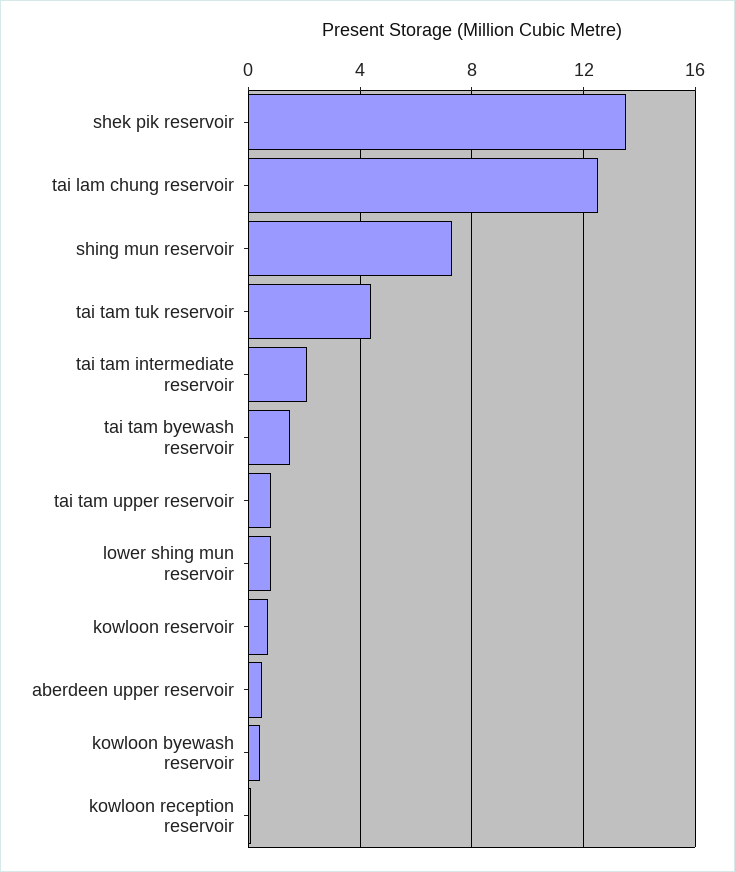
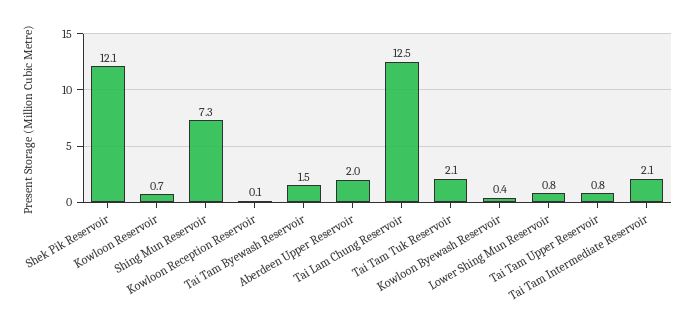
  {
-   "shek pik reservoir": 13.5,
+   "shek pik reservoir": 12.1,
    "tai lam chung reservoir": 12.5,
    "shing mun reservoir": 7.3,
-   "tai tam tuk reservoir": 4.5,
+   "tai tam tuk reservoir": 2.1,
    "tai tam intermediate reservoir": 2.1,
    "tai tam byewash reservoir": 1.5,
    "tai tam upper reservoir": 0.8,
    "lower shing mun reservoir": 0.8,
    "kowloon reservoir": 0.7,
-   "aberdeen upper reservoir": 0.5,
+   "aberdeen upper reservoir": 2,
    "kowloon byewash reservoir": 0.4,
    "kowloon reception reservoir": 0.1
  }

